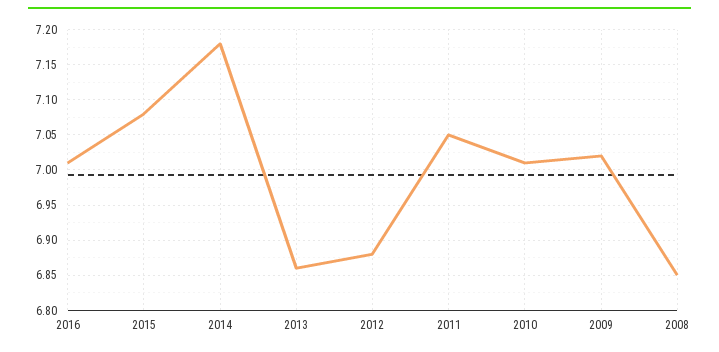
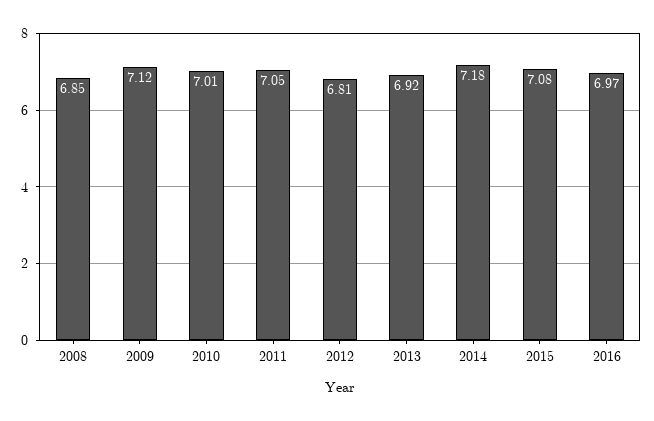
  {
-   "2016": 7.01,
+   "2016": 6.97,
    "2015": 7.08,
    "2014": 7.18,
-   "2013": 6.86,
+   "2013": 6.92,
-   "2012": 6.88,
+   "2012": 6.81,
    "2011": 7.05,
    "2010": 7.01,
-   "2009": 7.02,
+   "2009": 7.12,
    "2008": 6.85
  }

